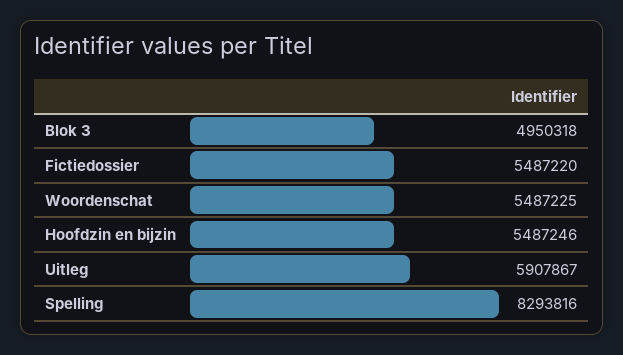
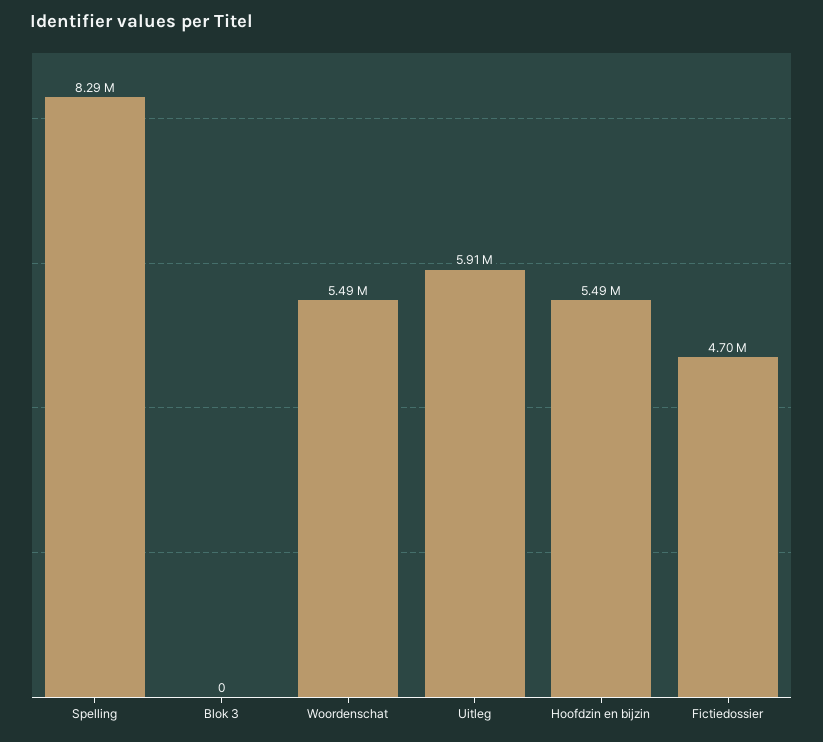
  {
-   "Blok 3": 4950318,
+   "Blok 3": 0,
-   "Fictiedossier": 5487220,
+   "Fictiedossier": 4700000,
    "Woordenschat": 5487225,
    "Hoofdzin en bijzin": 5487246,
    "Uitleg": 5907867,
    "Spelling": 8293816
  }

